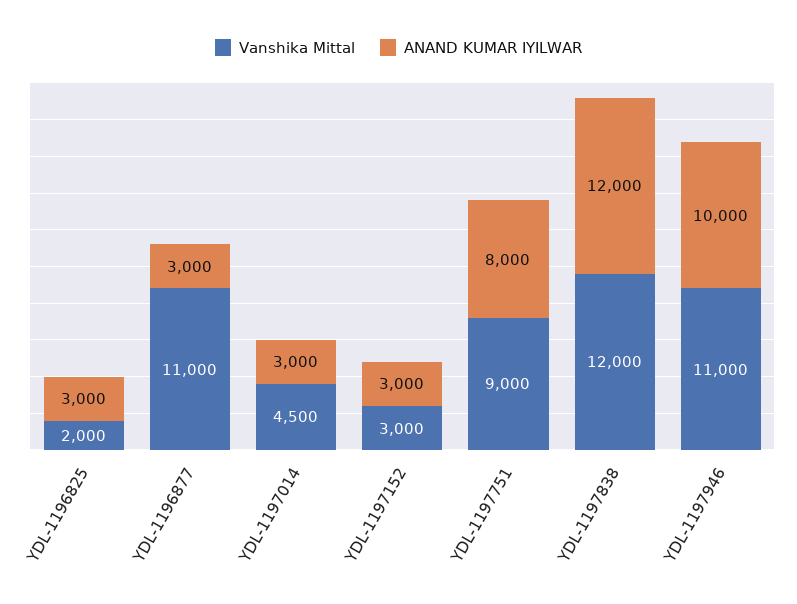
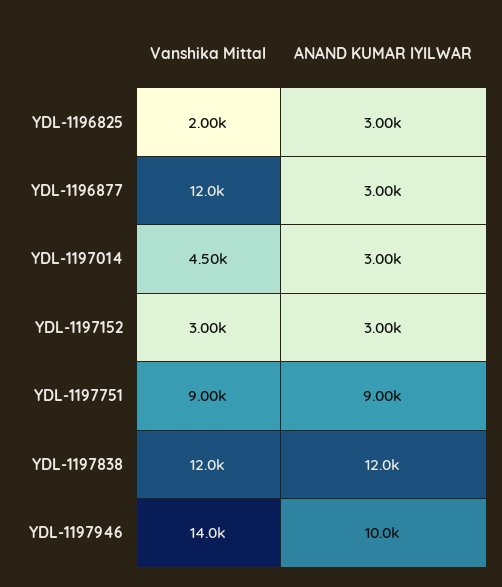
  {
    "Vanshika Mittal": {
      "YDL-1196825": 2000,
-     "YDL-1196877": 11000,
+     "YDL-1196877": 12000,
      "YDL-1197014": 4500,
      "YDL-1197152": 3000,
      "YDL-1197751": 9000,
      "YDL-1197838": 12000,
-     "YDL-1197946": 11000
+     "YDL-1197946": 14000
    },
    "ANAND KUMAR IYILWAR": {
      "YDL-1196825": 3000,
      "YDL-1196877": 3000,
      "YDL-1197014": 3000,
      "YDL-1197152": 3000,
-     "YDL-1197751": 8000,
+     "YDL-1197751": 9000,
      "YDL-1197838": 12000,
      "YDL-1197946": 10000
    }
  }

